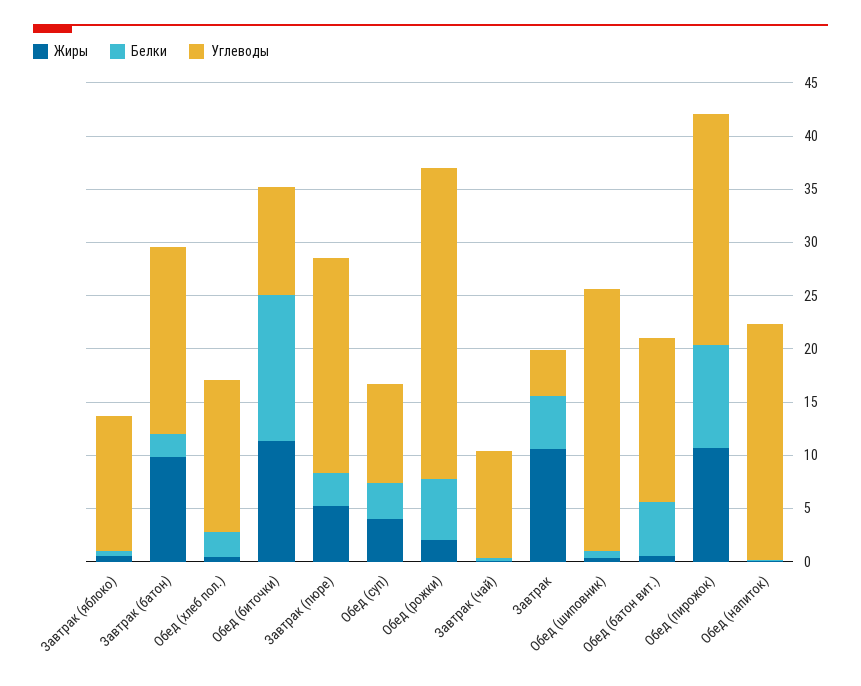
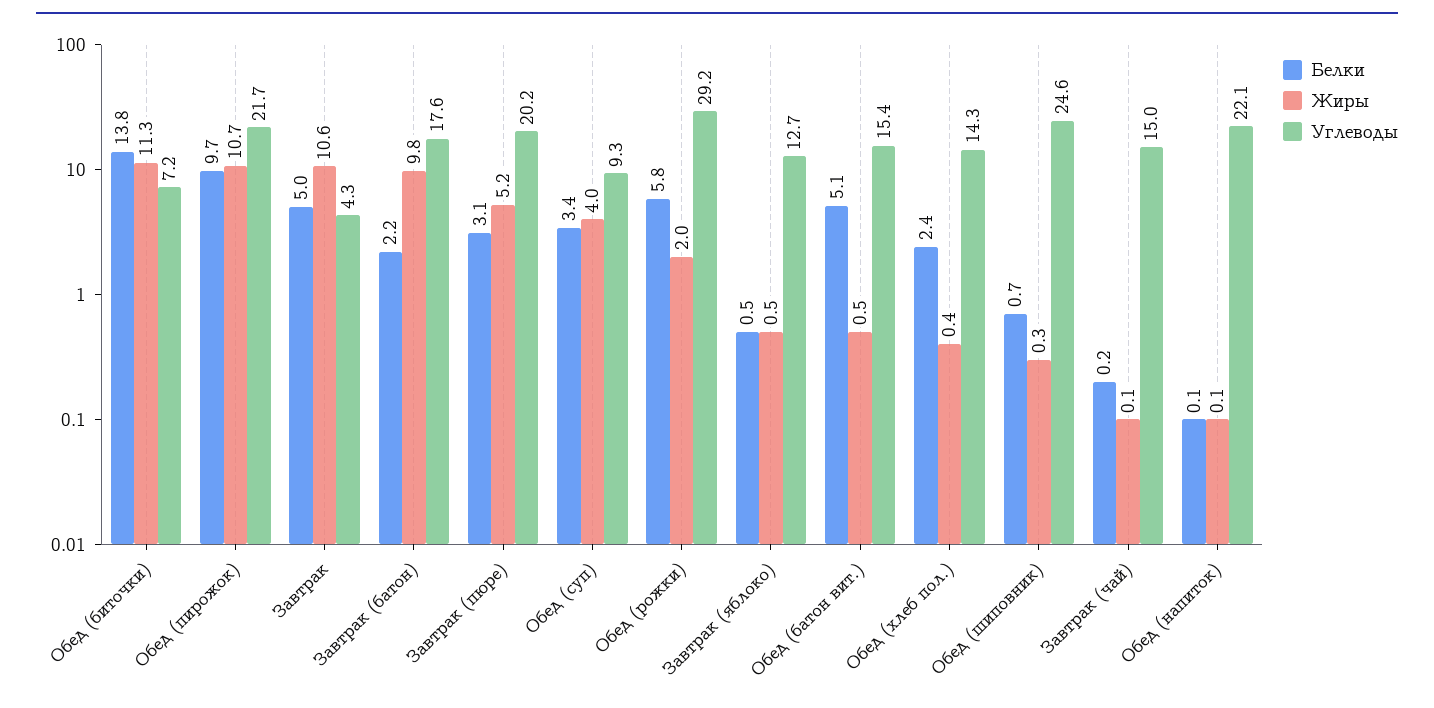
  {
    "Жиры": {
      "Завтрак (яблоко)": 0.5,
      "Завтрак (батон)": 9.8,
      "Обед (хлеб пол.)": 0.4,
      "Обед (биточки)": 11.3,
      "Завтрак (пюре)": 5.2,
      "Обед (суп)": 4,
      "Обед (рожки)": 2,
      "Завтрак (чай)": 0.1,
      "Завтрак": 10.6,
      "Обед (шиповник)": 0.3,
      "Обед (батон вит.)": 0.5,
      "Обед (пирожок)": 10.7,
      "Обед (напиток)": 0.1
    },
    "Белки": {
      "Завтрак (яблоко)": 0.5,
      "Завтрак (батон)": 2.2,
      "Обед (хлеб пол.)": 2.4,
      "Обед (биточки)": 13.8,
      "Завтрак (пюре)": 3.1,
      "Обед (суп)": 3.4,
      "Обед (рожки)": 5.8,
      "Завтрак (чай)": 0.2,
      "Завтрак": 5,
      "Обед (шиповник)": 0.7,
      "Обед (батон вит.)": 5.1,
      "Обед (пирожок)": 9.7,
      "Обед (напиток)": 0.1
    },
    "Углеводы": {
      "Завтрак (яблоко)": 12.7,
      "Завтрак (батон)": 17.6,
      "Обед (хлеб пол.)": 14.3,
-     "Обед (биточки)": 10,
+     "Обед (биточки)": 7.2,
      "Завтрак (пюре)": 20.2,
      "Обед (суп)": 9.3,
      "Обед (рожки)": 29.2,
-     "Завтрак (чай)": 10,
+     "Завтрак (чай)": 15,
      "Завтрак": 4.3,
      "Обед (шиповник)": 24.6,
      "Обед (батон вит.)": 15.4,
      "Обед (пирожок)": 21.7,
      "Обед (напиток)": 22.1
    }
  }

